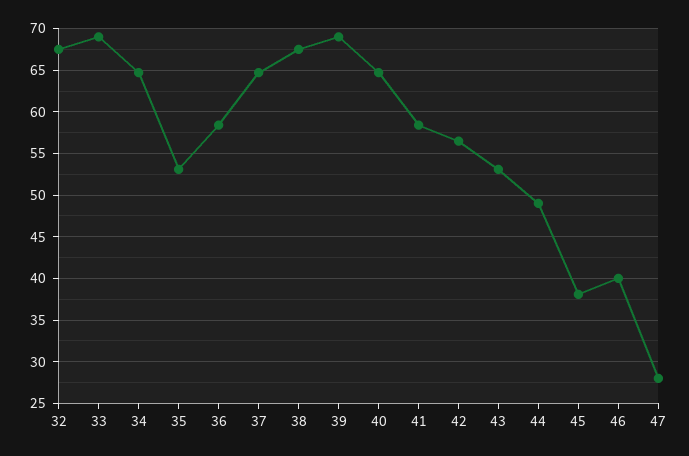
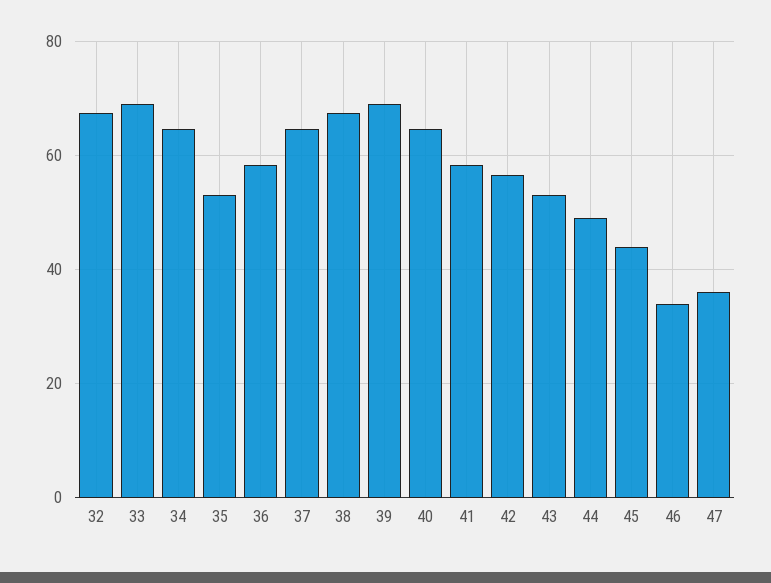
  {
    "32": 68,
    "33": 69,
    "34": 65,
    "35": 53,
    "36": 58,
    "37": 65,
    "38": 68,
    "39": 69,
    "40": 65,
    "41": 58,
    "42": 57,
    "43": 53,
    "44": 49,
-   "45": 38,
+   "45": 44,
-   "46": 40,
+   "46": 34,
-   "47": 28
+   "47": 36
  }

